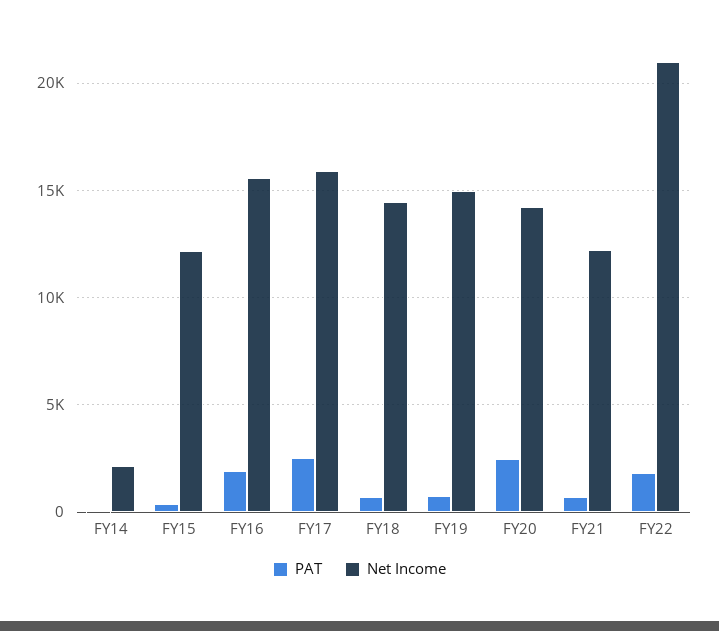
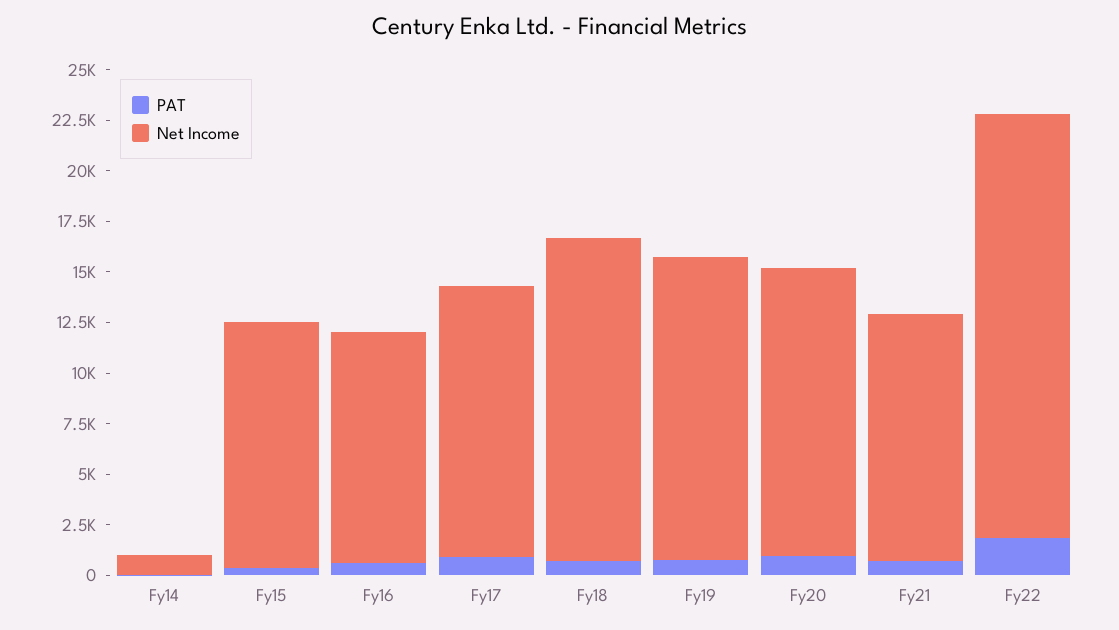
  {
    "PAT": {
      "FY14": 0,
      "FY15": 500,
-     "FY16": 2000,
+     "FY16": 500,
-     "FY17": 2500,
+     "FY17": 1000,
      "FY18": 500,
      "FY19": 1000,
-     "FY20": 2500,
+     "FY20": 1000,
      "FY21": 500,
      "FY22": 2000
    },
    "Net Income": {
-     "FY14": 2000,
+     "FY14": 1000,
      "FY15": 12000,
-     "FY16": 15500,
+     "FY16": 11500,
-     "FY17": 16000,
+     "FY17": 13500,
-     "FY18": 14500,
+     "FY18": 16000,
      "FY19": 15000,
      "FY20": 14000,
      "FY21": 12000,
      "FY22": 21000
    }
  }

